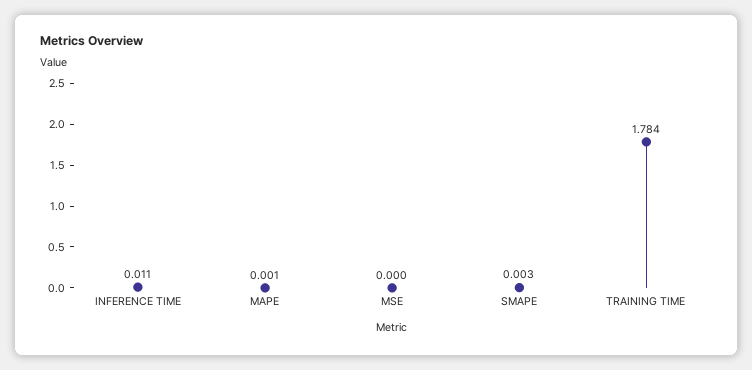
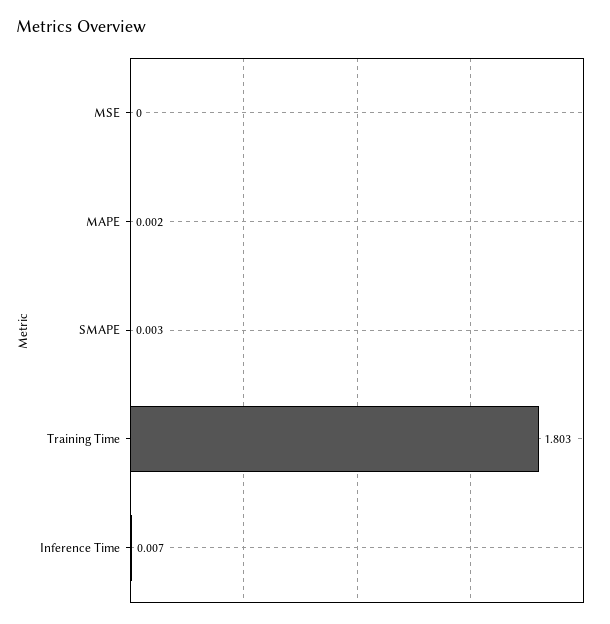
  {
-   "INFERENCE TIME": 0.011,
+   "INFERENCE TIME": 0.007,
-   "MAPE": 0.001,
+   "MAPE": 0.002,
    "MSE": 0,
    "SMAPE": 0.003,
-   "TRAINING TIME": 1.784
+   "TRAINING TIME": 1.803
  }

